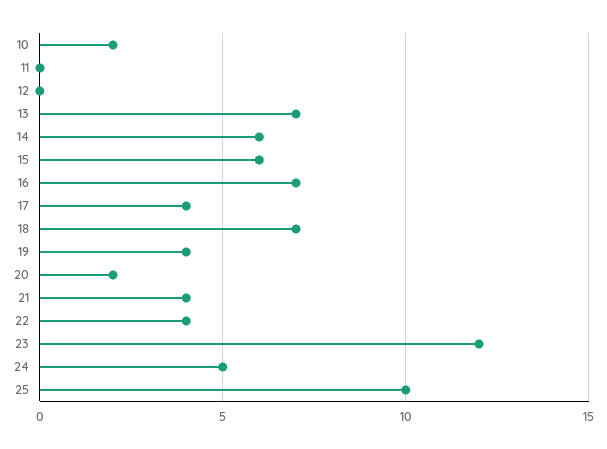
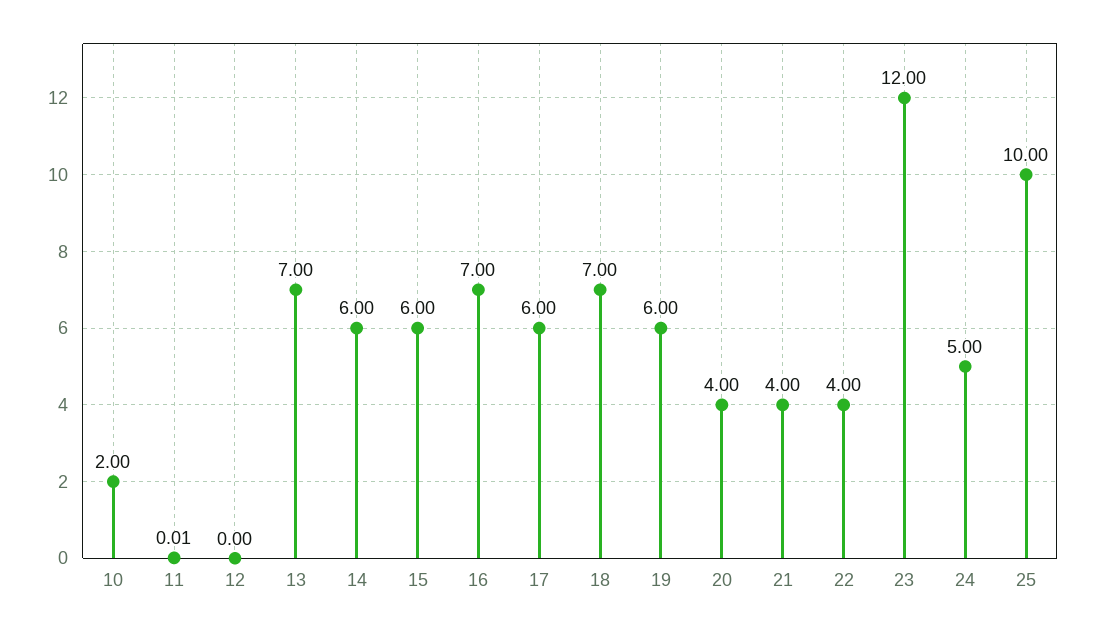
  {
    "10": 2,
    "11": 0.01,
    "12": 0,
    "13": 7,
    "14": 6,
    "15": 6,
    "16": 7,
-   "17": 4,
+   "17": 6,
    "18": 7,
-   "19": 4,
+   "19": 6,
-   "20": 2,
+   "20": 4,
    "21": 4,
    "22": 4,
    "23": 12,
    "24": 5,
    "25": 10
  }

